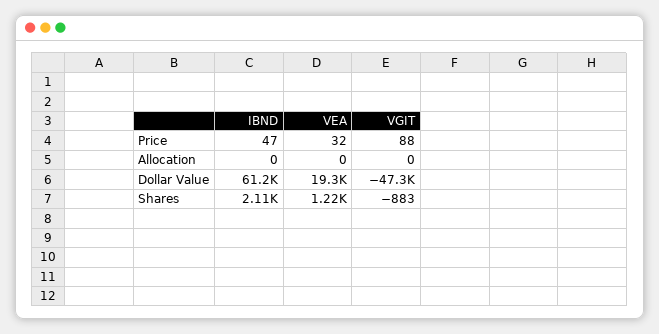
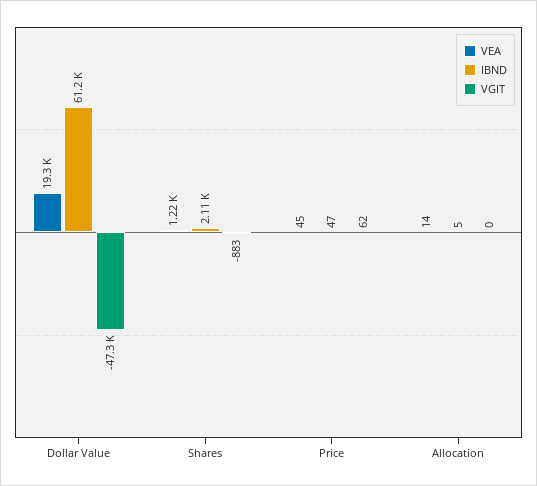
  {
    "IBND": {
      "Price": 47,
-     "Allocation": 0,
+     "Allocation": 5,
      "Dollar Value": 61200,
      "Shares": 2110
    },
    "VEA": {
-     "Price": 32,
+     "Price": 45,
-     "Allocation": 0,
+     "Allocation": 14,
      "Dollar Value": 19300,
      "Shares": 1220
    },
    "VGIT": {
-     "Price": 88,
+     "Price": 62,
      "Allocation": 0,
      "Dollar Value": -47300,
      "Shares": -883
    }
  }

